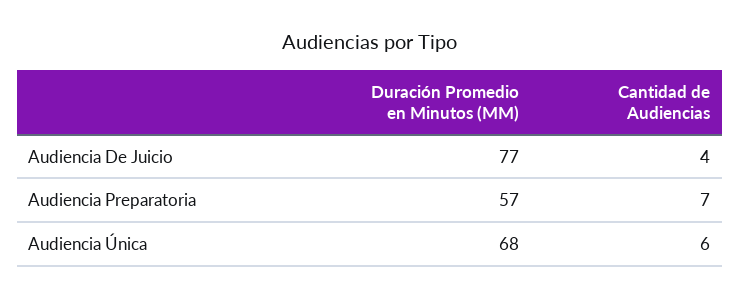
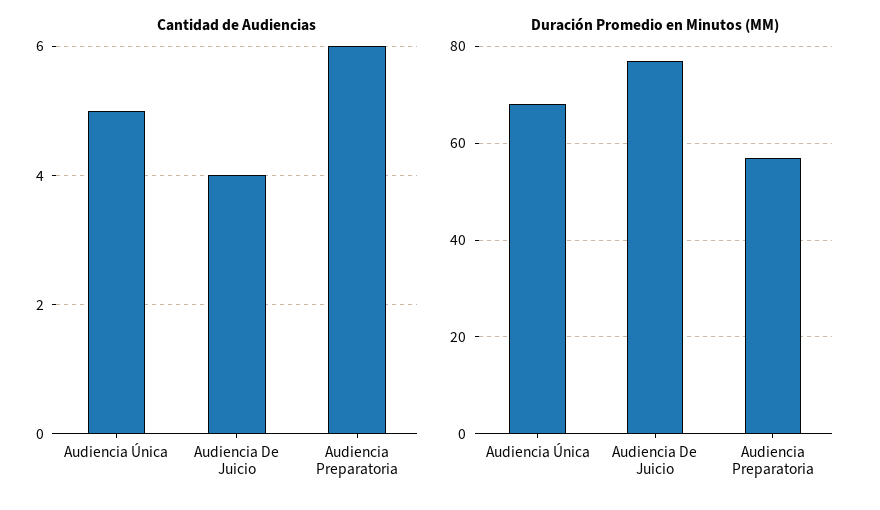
  {
    "Duración Promedio en Minutos (MM)": {
      "Audiencia De Juicio": 77,
      "Audiencia Preparatoria": 57,
      "Audiencia Única": 68
    },
    "Cantidad de Audiencias": {
      "Audiencia De Juicio": 4,
-     "Audiencia Preparatoria": 7,
+     "Audiencia Preparatoria": 6,
-     "Audiencia Única": 6
+     "Audiencia Única": 5
    }
  }

